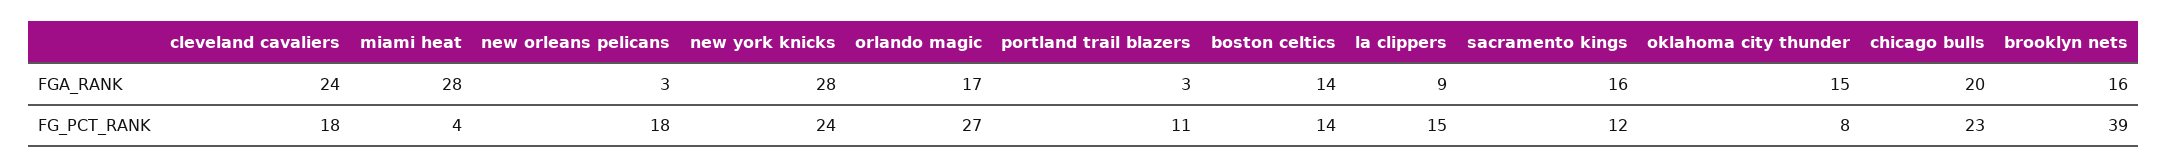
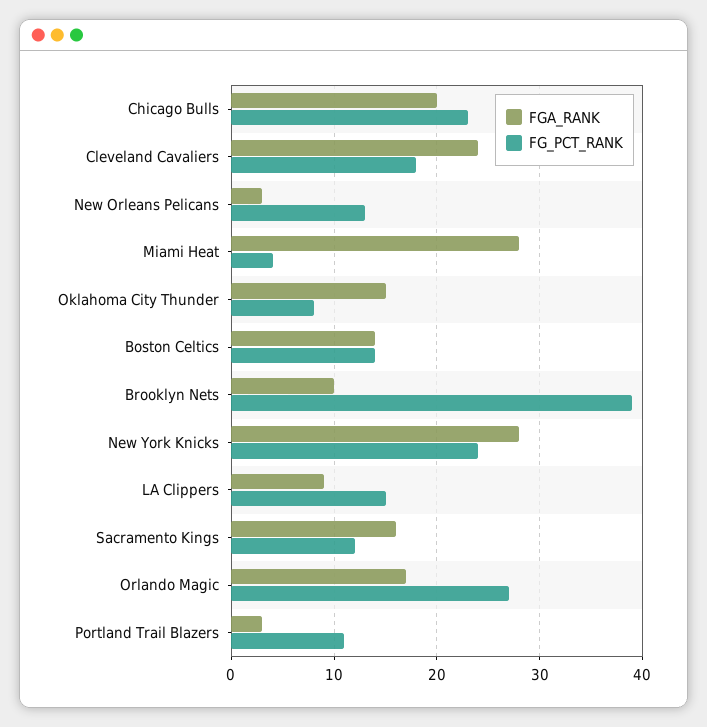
  {
    "FGA_RANK": {
      "cleveland cavaliers": 24,
      "miami heat": 28,
      "new orleans pelicans": 3,
      "new york knicks": 28,
      "orlando magic": 17,
      "portland trail blazers": 3,
      "boston celtics": 14,
      "la clippers": 9,
      "sacramento kings": 16,
      "oklahoma city thunder": 15,
      "chicago bulls": 20,
-     "brooklyn nets": 16
+     "brooklyn nets": 10
    },
    "FG_PCT_RANK": {
      "cleveland cavaliers": 18,
      "miami heat": 4,
-     "new orleans pelicans": 18,
+     "new orleans pelicans": 13,
      "new york knicks": 24,
      "orlando magic": 27,
      "portland trail blazers": 11,
      "boston celtics": 14,
      "la clippers": 15,
      "sacramento kings": 12,
      "oklahoma city thunder": 8,
      "chicago bulls": 23,
      "brooklyn nets": 39
    }
  }

